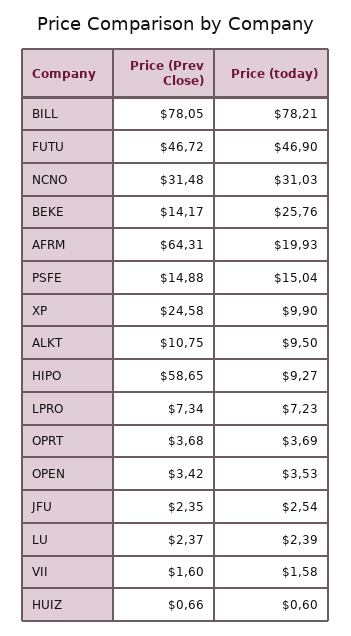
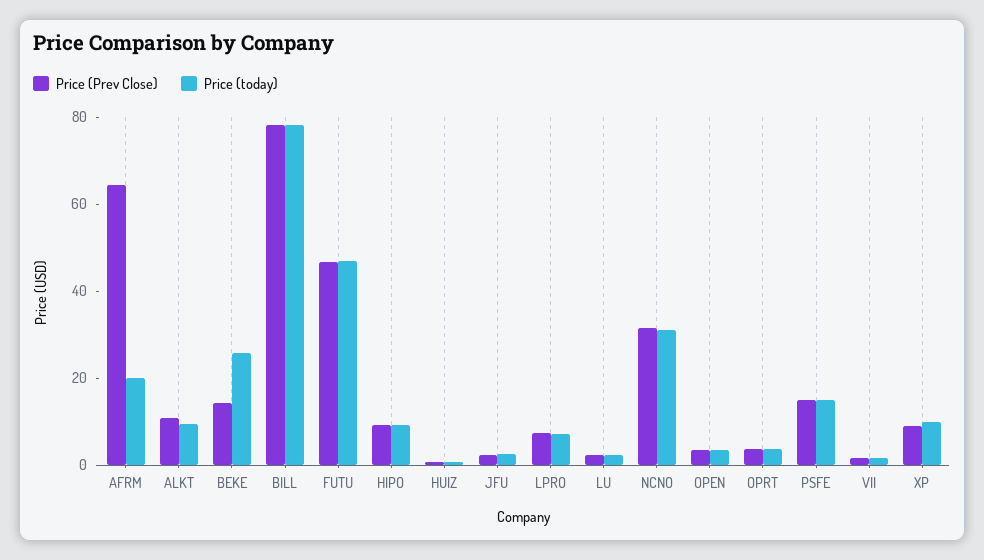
  {
    "Price (Prev Close)": {
      "BILL": 78.05,
      "FUTU": 46.72,
      "NCNO": 31.48,
      "BEKE": 14.17,
      "AFRM": 64.31,
      "PSFE": 14.88,
-     "XP": 24.58,
+     "XP": 10,
      "ALKT": 10.75,
-     "HIPO": 58.65,
+     "HIPO": 10,
      "LPRO": 7.34,
      "OPRT": 3.68,
      "OPEN": 3.42,
      "JFU": 2.35,
      "LU": 2.37,
      "VII": 1.6,
      "HUIZ": 0.66
    },
    "Price (today)": {
      "BILL": 78.21,
      "FUTU": 46.9,
      "NCNO": 31.03,
      "BEKE": 25.76,
      "AFRM": 19.93,
      "PSFE": 15.04,
      "XP": 9.9,
      "ALKT": 9.5,
      "HIPO": 9.27,
      "LPRO": 7.23,
      "OPRT": 3.69,
      "OPEN": 3.53,
      "JFU": 2.54,
      "LU": 2.39,
      "VII": 1.58,
      "HUIZ": 0.6
    }
  }

